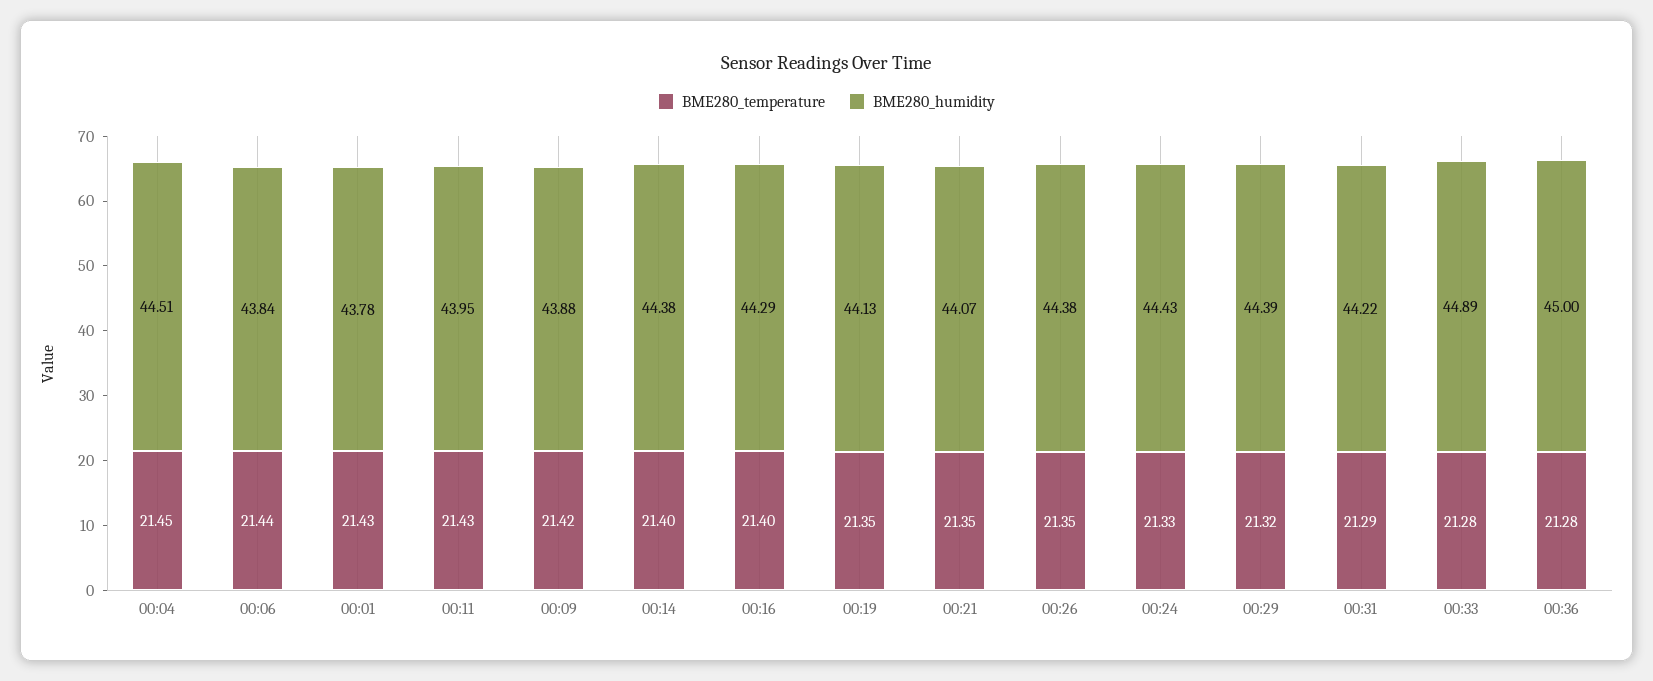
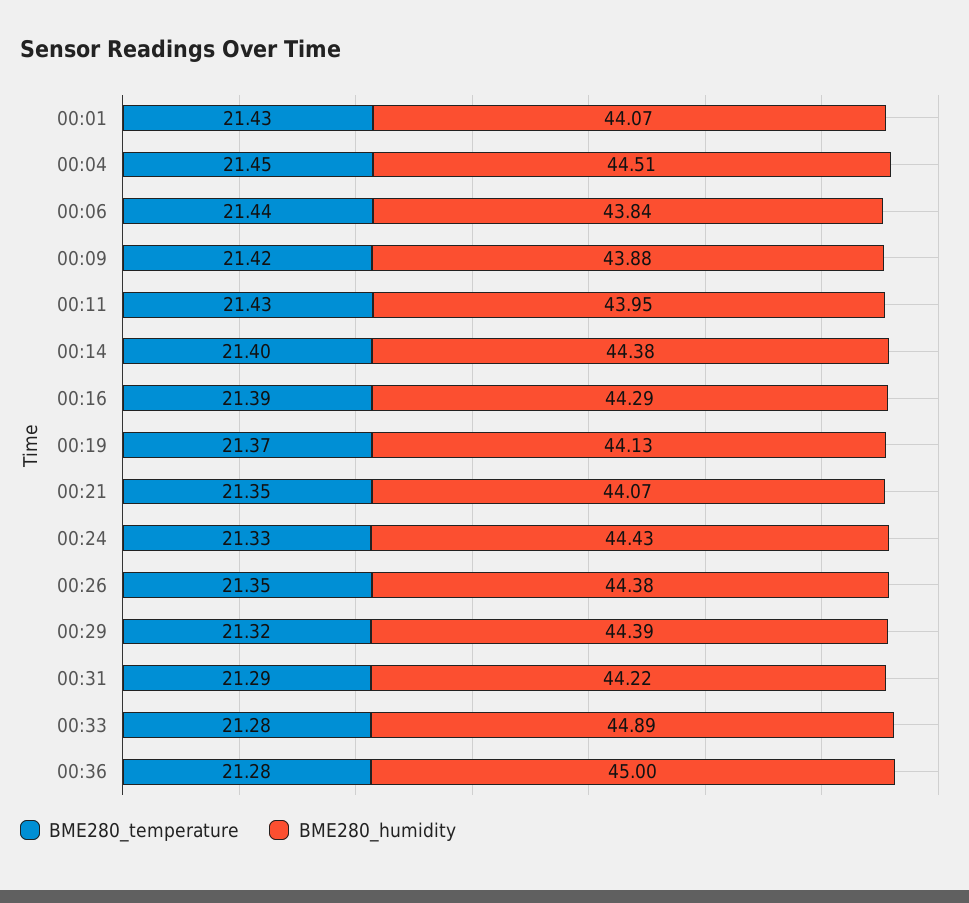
  {
    "BME280_temperature": {
      "00:04": 21.45,
      "00:06": 21.44,
      "00:01": 21.43,
      "00:11": 21.43,
      "00:09": 21.42,
      "00:14": 21.4,
-     "00:16": 21.4,
+     "00:16": 21.39,
-     "00:19": 21.35,
+     "00:19": 21.37,
      "00:21": 21.35,
      "00:26": 21.35,
      "00:24": 21.33,
      "00:29": 21.32,
      "00:31": 21.29,
      "00:33": 21.28,
      "00:36": 21.28
    },
    "BME280_humidity": {
      "00:04": 44.51,
      "00:06": 43.84,
-     "00:01": 43.78,
+     "00:01": 44.07,
      "00:11": 43.95,
      "00:09": 43.88,
      "00:14": 44.38,
      "00:16": 44.29,
      "00:19": 44.13,
      "00:21": 44.07,
      "00:26": 44.38,
      "00:24": 44.43,
      "00:29": 44.39,
      "00:31": 44.22,
      "00:33": 44.89,
      "00:36": 45
    }
  }

